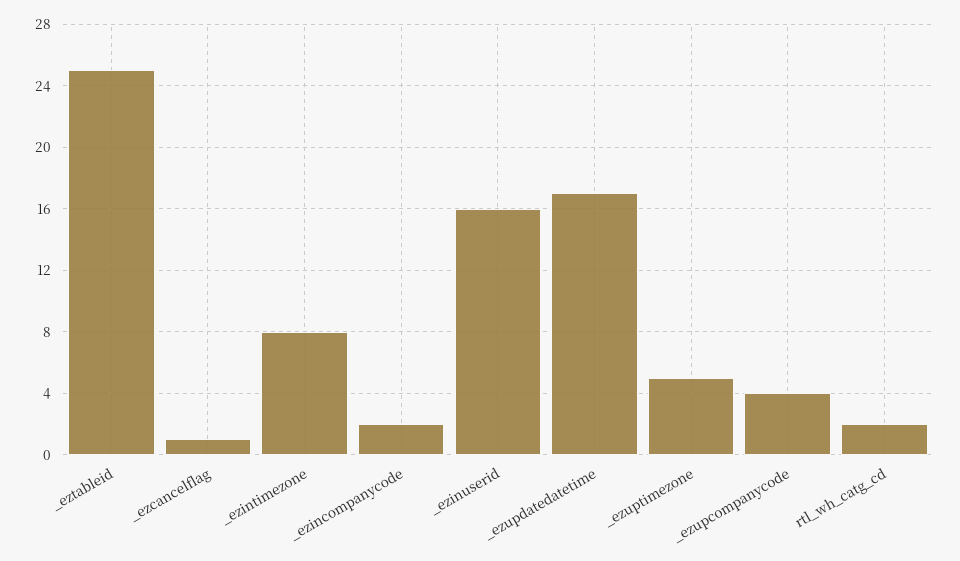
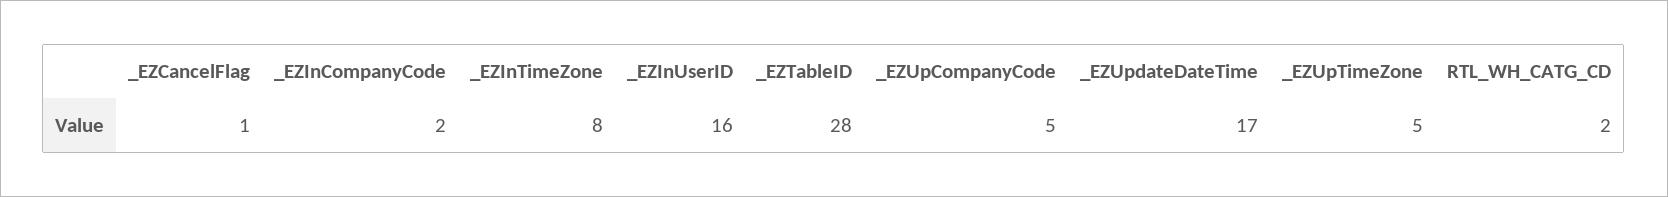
  {
-   "_eztableid": 25,
+   "_eztableid": 28,
    "_ezcancelflag": 1,
    "_ezintimezone": 8,
    "_ezincompanycode": 2,
    "_ezinuserid": 16,
    "_ezupdatedatetime": 17,
    "_ezuptimezone": 5,
-   "_ezupcompanycode": 4,
+   "_ezupcompanycode": 5,
    "rtl_wh_catg_cd": 2
  }

